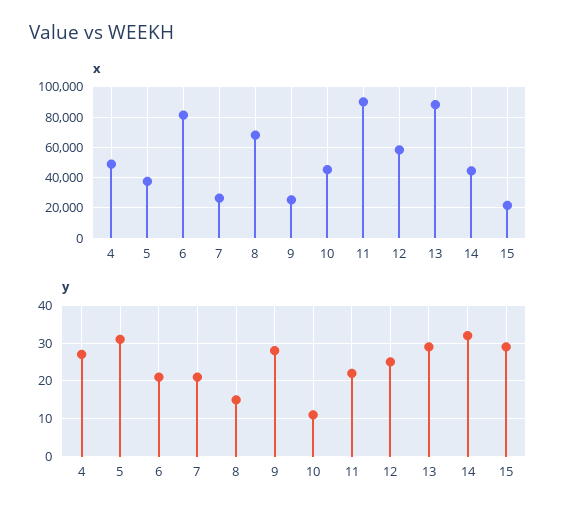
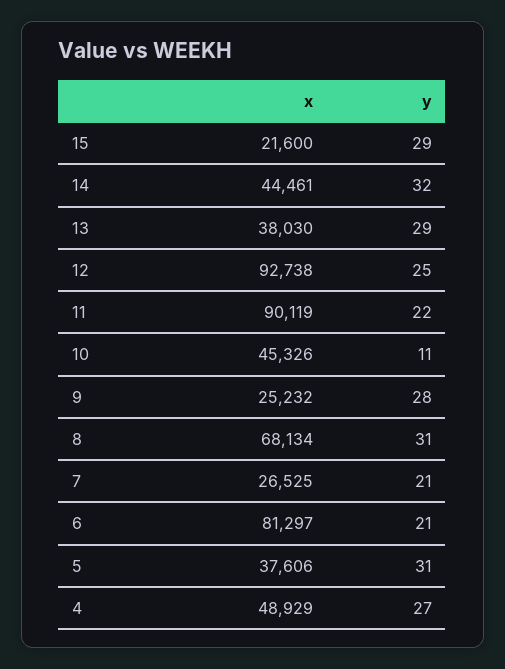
  {
    "x": {
      "4": 48929,
      "5": 37606,
      "6": 81297,
      "7": 26525,
      "8": 68134,
      "9": 25232,
      "10": 45326,
      "11": 90119,
-     "12": 60000,
+     "12": 92738,
-     "13": 90000,
+     "13": 38030,
      "14": 44461,
      "15": 21600
    },
    "y": {
      "4": 27,
      "5": 31,
      "6": 21,
      "7": 21,
-     "8": 15,
+     "8": 31,
      "9": 28,
      "10": 11,
      "11": 22,
      "12": 25,
      "13": 29,
      "14": 32,
      "15": 29
    }
  }

